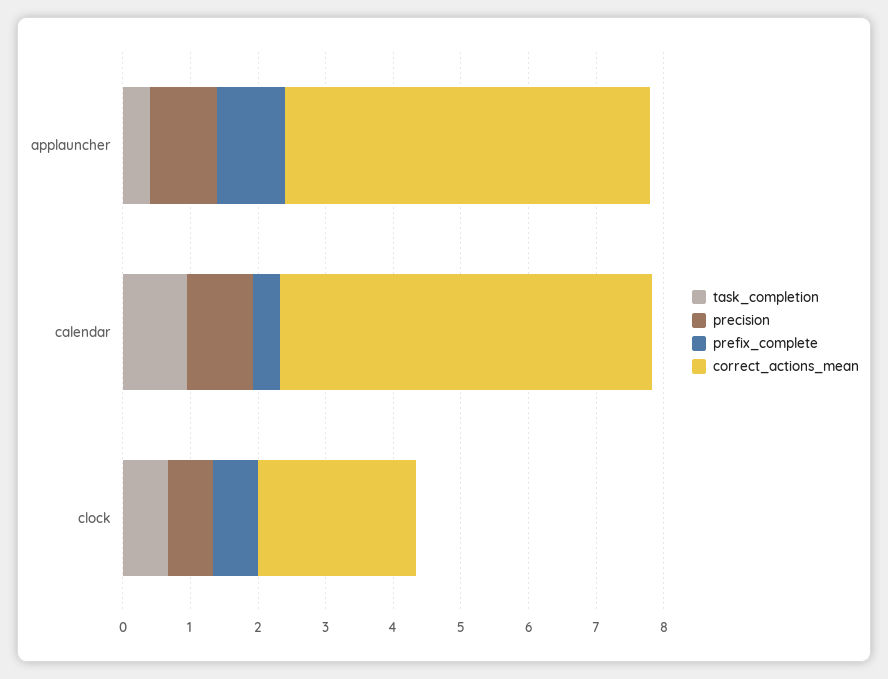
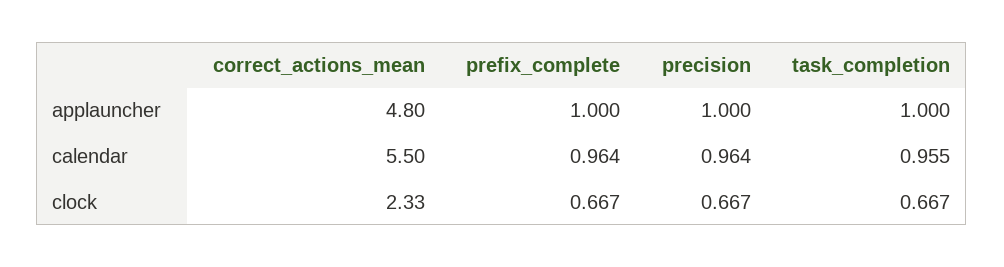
  {
    "task_completion": {
-     "applauncher": 0.4,
+     "applauncher": 1,
      "calendar": 0.955,
      "clock": 0.667
    },
    "precision": {
      "applauncher": 1,
      "calendar": 0.964,
      "clock": 0.667
    },
    "prefix_complete": {
      "applauncher": 1,
-     "calendar": 0.4,
+     "calendar": 0.964,
      "clock": 0.667
    },
    "correct_actions_mean": {
-     "applauncher": 5.4,
+     "applauncher": 4.8,
      "calendar": 5.5,
      "clock": 2.33
    }
  }

